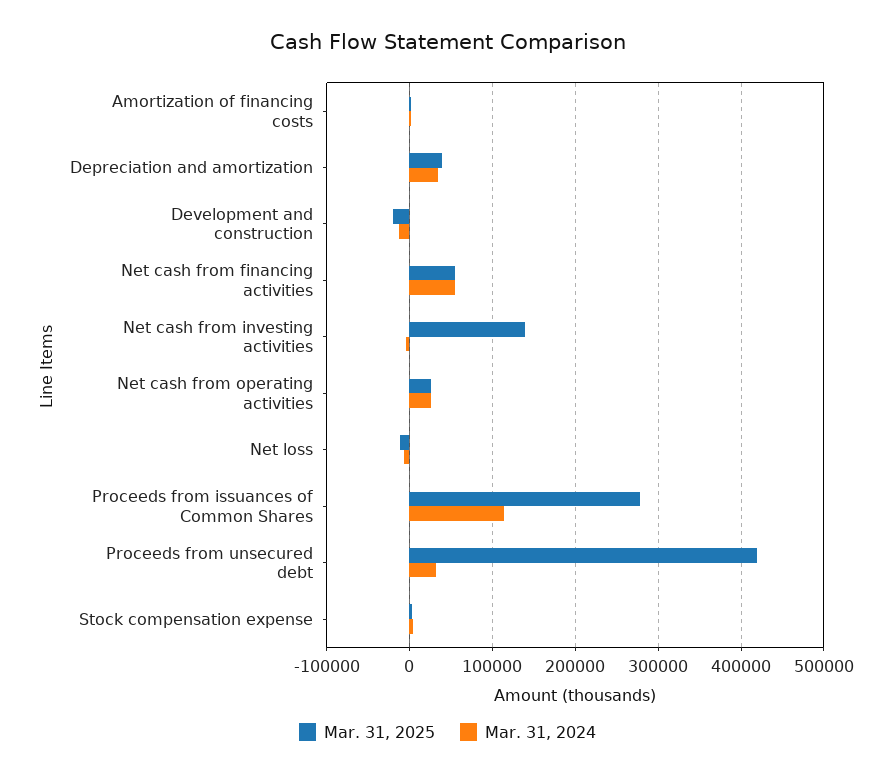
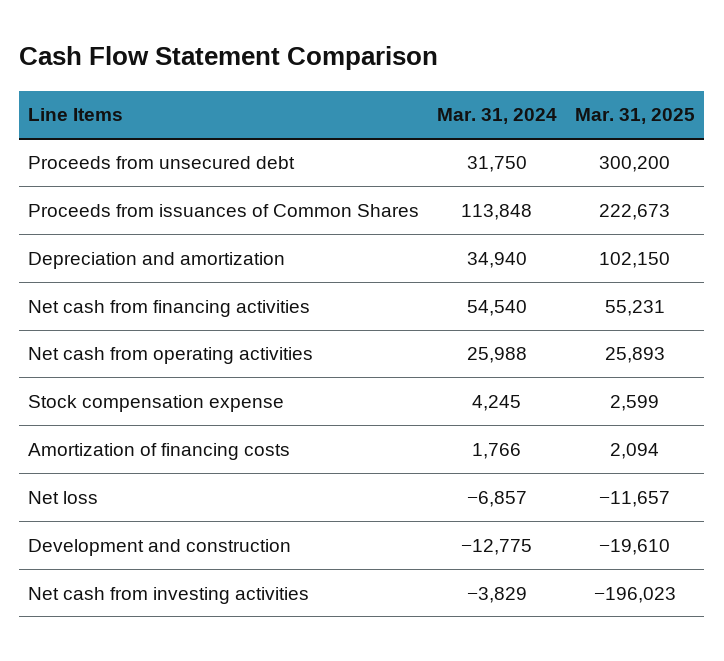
  {
    "Mar. 31, 2025": {
      "Amortization of financing costs": 2094,
-     "Depreciation and amortization": 40000,
+     "Depreciation and amortization": 102150,
      "Development and construction": -19610,
      "Net cash from financing activities": 55231,
-     "Net cash from investing activities": 140000,
+     "Net cash from investing activities": -196023,
      "Net cash from operating activities": 25893,
      "Net loss": -11657,
-     "Proceeds from issuances of Common Shares": 280000,
+     "Proceeds from issuances of Common Shares": 222673,
-     "Proceeds from unsecured debt": 420000,
+     "Proceeds from unsecured debt": 300200,
      "Stock compensation expense": 2599
    },
    "Mar. 31, 2024": {
      "Amortization of financing costs": 1766,
      "Depreciation and amortization": 34940,
      "Development and construction": -12775,
      "Net cash from financing activities": 54540,
      "Net cash from investing activities": -3829,
      "Net cash from operating activities": 25988,
      "Net loss": -6857,
      "Proceeds from issuances of Common Shares": 113848,
      "Proceeds from unsecured debt": 31750,
      "Stock compensation expense": 4245
    }
  }

